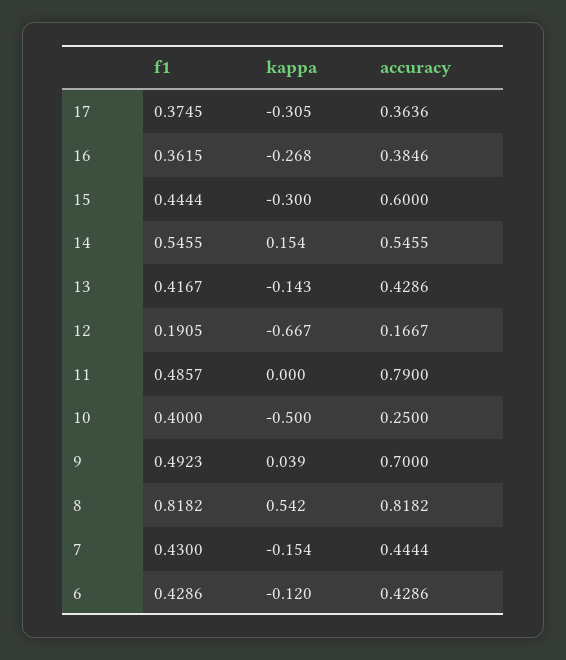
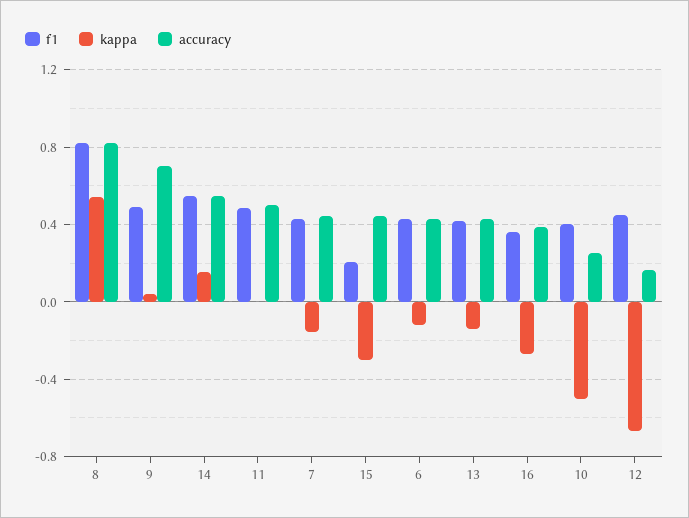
  {
    "f1": {
-     "17": 0.3745,
      "16": 0.3615,
-     "15": 0.4444,
+     "15": 0.2,
      "14": 0.5455,
      "13": 0.4167,
-     "12": 0.1905,
+     "12": 0.45,
      "11": 0.4857,
      "10": 0.4,
      "9": 0.4923,
      "8": 0.8182,
      "7": 0.43,
      "6": 0.4286
    },
    "kappa": {
-     "17": -0.305,
      "16": -0.268,
      "15": -0.3,
      "14": 0.154,
      "13": -0.143,
      "12": -0.667,
      "11": 0,
      "10": -0.5,
      "9": 0.039,
      "8": 0.542,
      "7": -0.154,
      "6": -0.12
    },
    "accuracy": {
-     "17": 0.3636,
      "16": 0.3846,
-     "15": 0.6,
+     "15": 0.45,
      "14": 0.5455,
      "13": 0.4286,
      "12": 0.1667,
-     "11": 0.79,
+     "11": 0.5,
      "10": 0.25,
      "9": 0.7,
      "8": 0.8182,
      "7": 0.4444,
      "6": 0.4286
    }
  }

